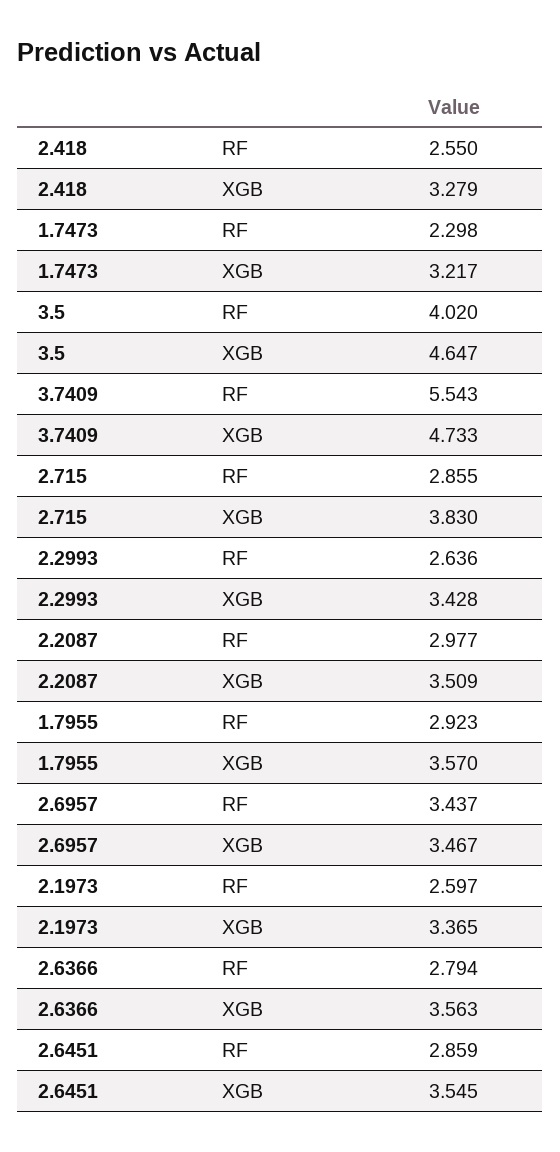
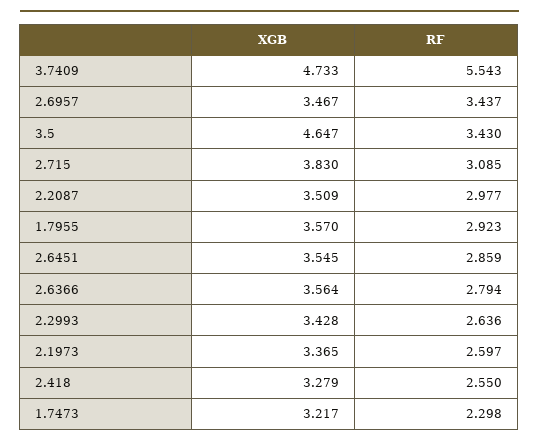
  {
    "2.418": {
      "RF": 2.55,
      "XGB": 3.279
    },
    "1.7473": {
      "RF": 2.298,
      "XGB": 3.217
    },
    "3.5": {
-     "RF": 4.02,
+     "RF": 3.43,
      "XGB": 4.647
    },
    "3.7409": {
      "RF": 5.543,
      "XGB": 4.733
    },
    "2.715": {
-     "RF": 2.855,
+     "RF": 3.085,
      "XGB": 3.83
    },
    "2.2993": {
      "RF": 2.636,
      "XGB": 3.428
    },
    "2.2087": {
      "RF": 2.977,
      "XGB": 3.509
    },
    "1.7955": {
      "RF": 2.923,
      "XGB": 3.57
    },
    "2.6957": {
      "RF": 3.437,
      "XGB": 3.467
    },
    "2.1973": {
      "RF": 2.597,
      "XGB": 3.365
    },
    "2.6366": {
      "RF": 2.794,
-     "XGB": 3.563
+     "XGB": 3.564
    },
    "2.6451": {
      "RF": 2.859,
      "XGB": 3.545
    }
  }

